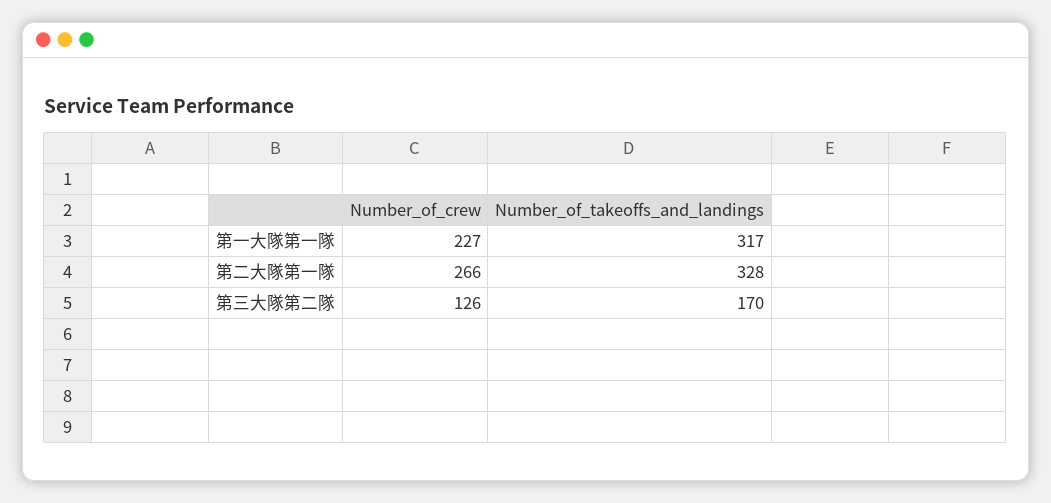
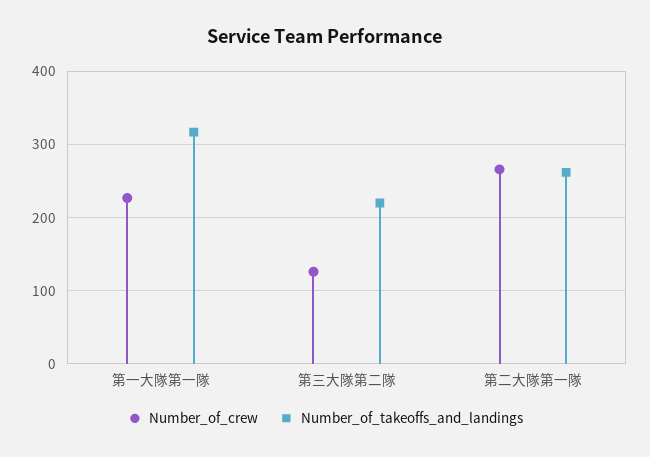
  {
    "Number_of_crew": {
      "第一大隊第一隊": 227,
      "第二大隊第一隊": 266,
      "第三大隊第二隊": 126
    },
    "Number_of_takeoffs_and_landings": {
      "第一大隊第一隊": 317,
-     "第二大隊第一隊": 328,
+     "第二大隊第一隊": 260,
-     "第三大隊第二隊": 170
+     "第三大隊第二隊": 220
    }
  }

